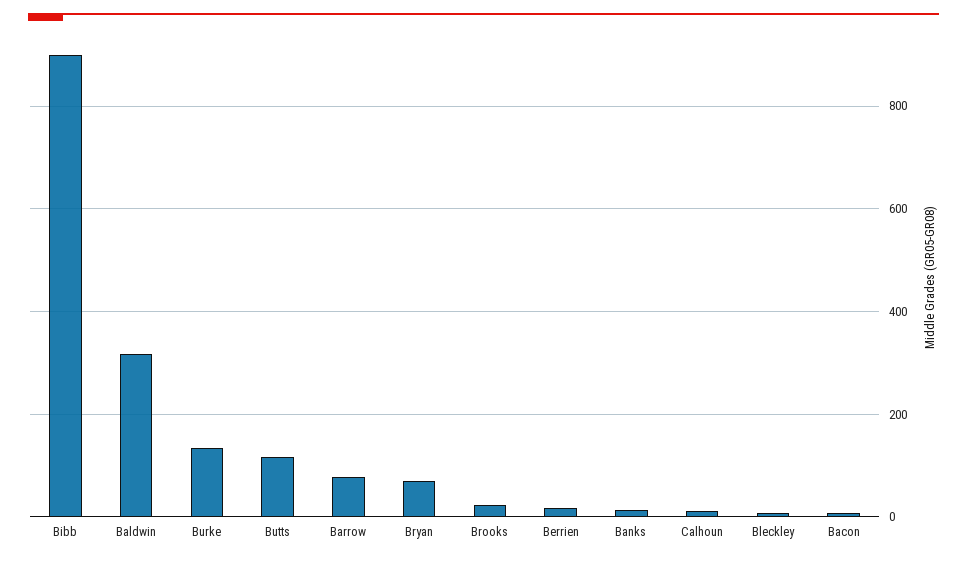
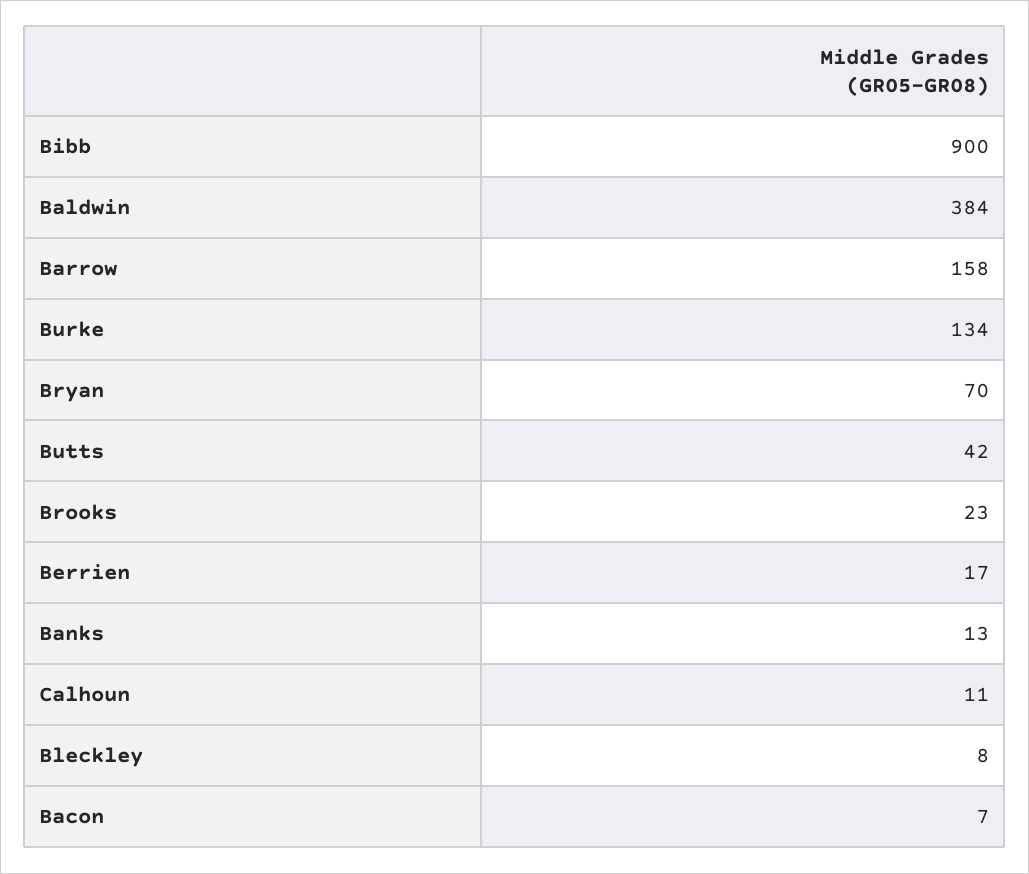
  {
    "Bibb": 900,
-   "Baldwin": 320,
+   "Baldwin": 384,
    "Burke": 134,
-   "Butts": 120,
+   "Butts": 42,
-   "Barrow": 80,
+   "Barrow": 158,
    "Bryan": 70,
    "Brooks": 23,
    "Berrien": 17,
    "Banks": 13,
    "Calhoun": 11,
    "Bleckley": 8,
    "Bacon": 7
  }

